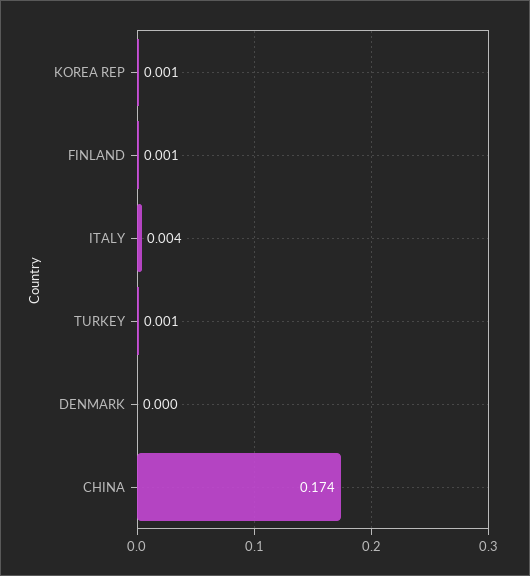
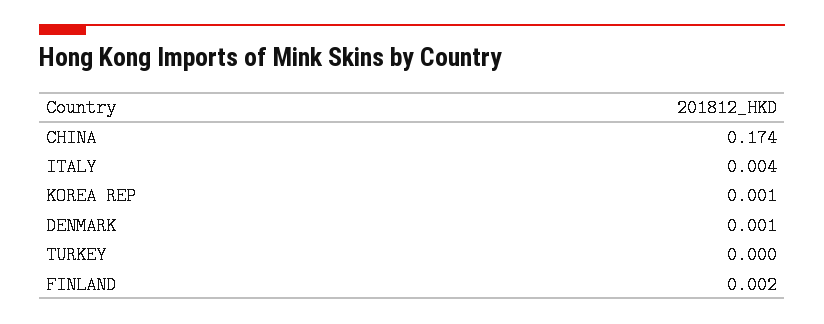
  {
    "KOREA REP": 0.001,
-   "FINLAND": 0.001,
+   "FINLAND": 0.002,
    "ITALY": 0.004,
-   "TURKEY": 0.001,
+   "TURKEY": 0,
-   "DENMARK": 0,
+   "DENMARK": 0.001,
    "CHINA": 0.174
  }

